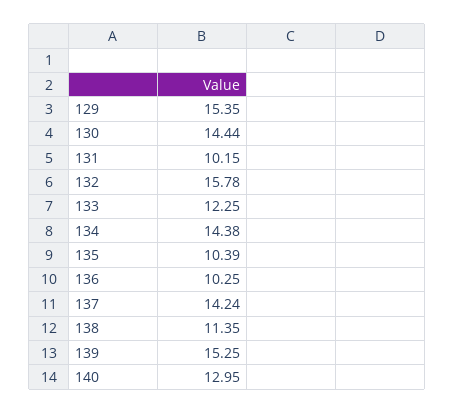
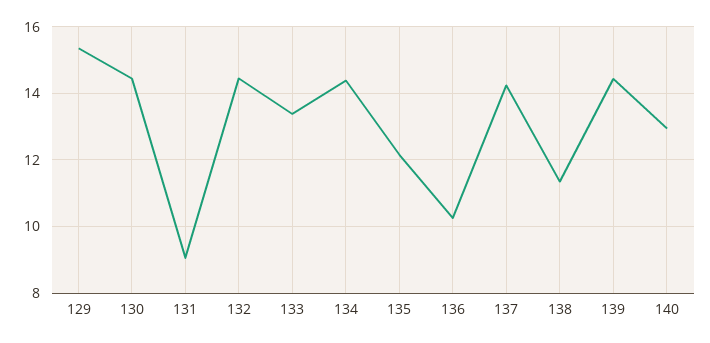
  {
    "129": 15.35,
    "130": 14.44,
-   "131": 10.15,
+   "131": 9,
-   "132": 15.78,
+   "132": 14.4,
-   "133": 12.25,
+   "133": 13.4,
    "134": 14.38,
-   "135": 10.39,
+   "135": 12.2,
    "136": 10.25,
    "137": 14.24,
    "138": 11.35,
-   "139": 15.25,
+   "139": 14.4,
    "140": 12.95
  }

